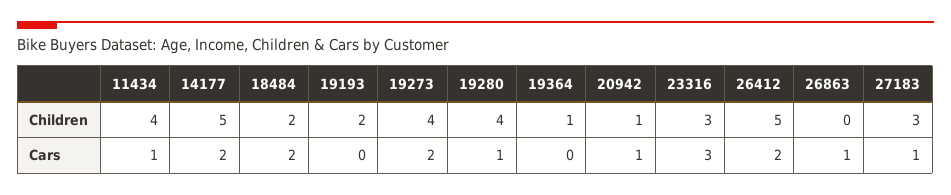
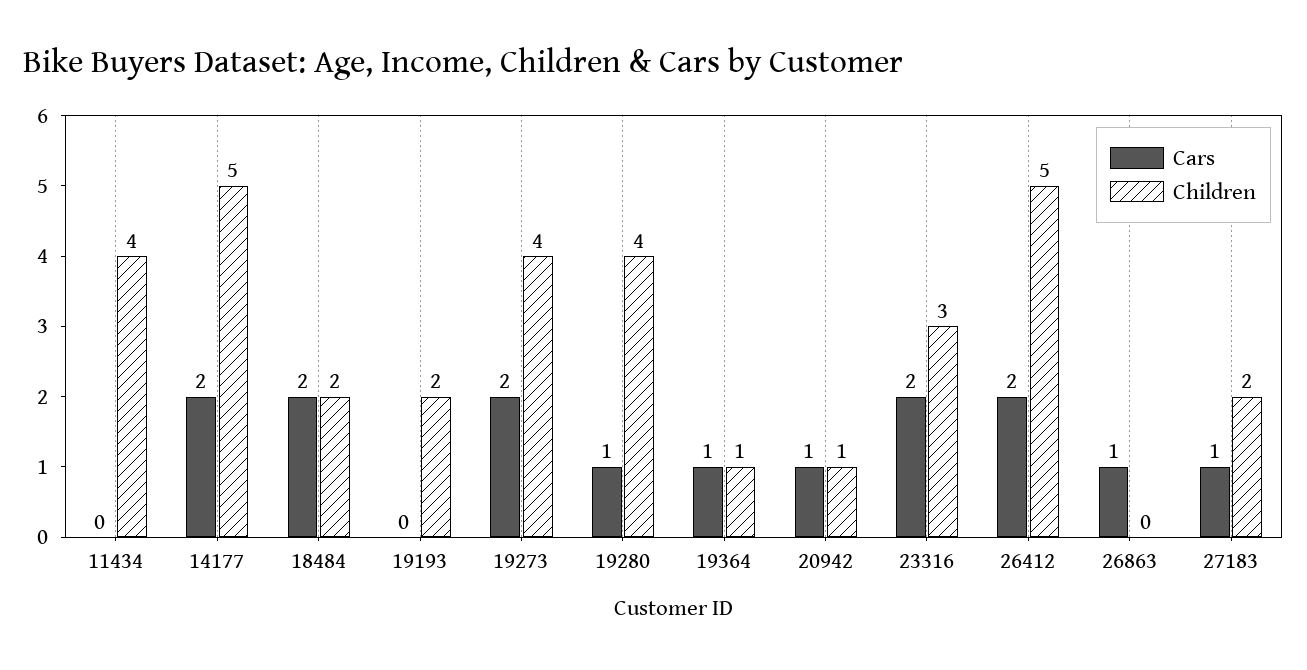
  {
    "Children": {
      "11434": 4,
      "14177": 5,
      "18484": 2,
      "19193": 2,
      "19273": 4,
      "19280": 4,
      "19364": 1,
      "20942": 1,
      "23316": 3,
      "26412": 5,
      "26863": 0,
-     "27183": 3
+     "27183": 2
    },
    "Cars": {
-     "11434": 1,
+     "11434": 0,
      "14177": 2,
      "18484": 2,
      "19193": 0,
      "19273": 2,
      "19280": 1,
-     "19364": 0,
+     "19364": 1,
      "20942": 1,
-     "23316": 3,
+     "23316": 2,
      "26412": 2,
      "26863": 1,
      "27183": 1
    }
  }

